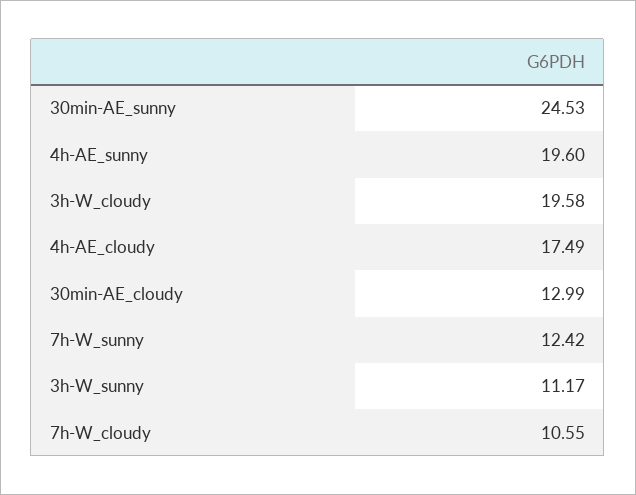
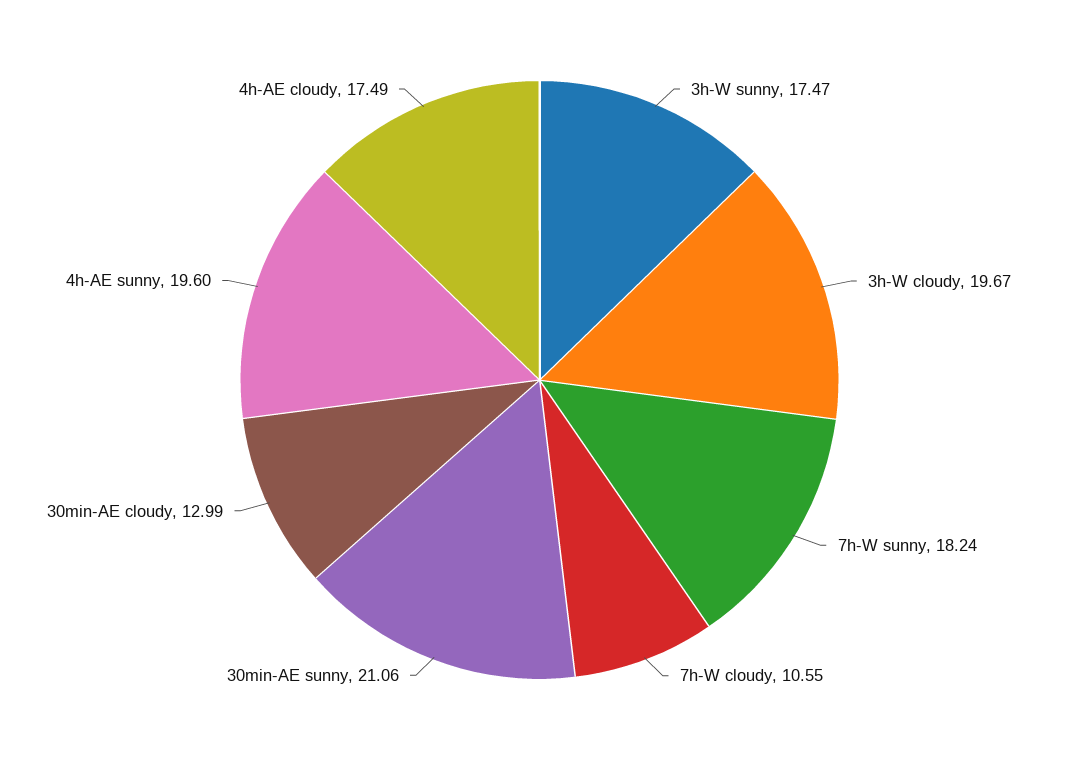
  {
-   "30min-AE_sunny": 24.53,
+   "30min-AE_sunny": 21.06,
    "4h-AE_sunny": 19.6,
-   "3h-W_cloudy": 19.58,
+   "3h-W_cloudy": 19.67,
    "4h-AE_cloudy": 17.49,
    "30min-AE_cloudy": 12.99,
-   "7h-W_sunny": 12.42,
+   "7h-W_sunny": 18.24,
-   "3h-W_sunny": 11.17,
+   "3h-W_sunny": 17.47,
    "7h-W_cloudy": 10.55
  }

